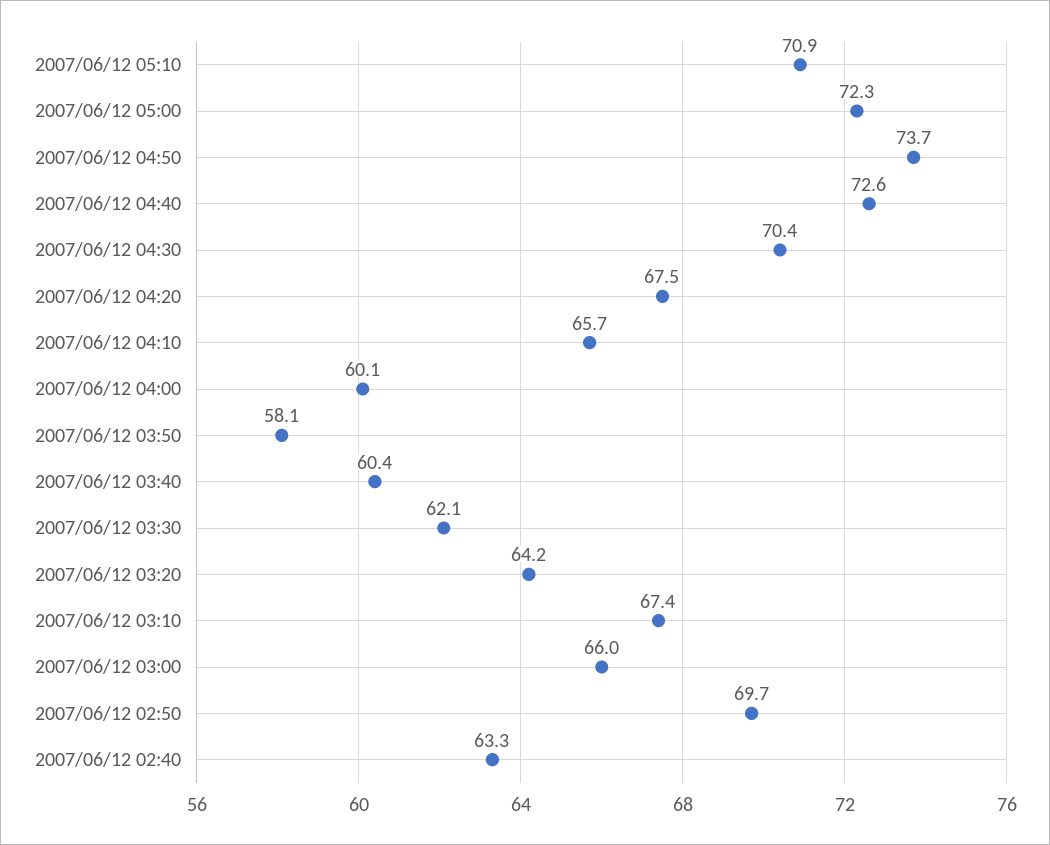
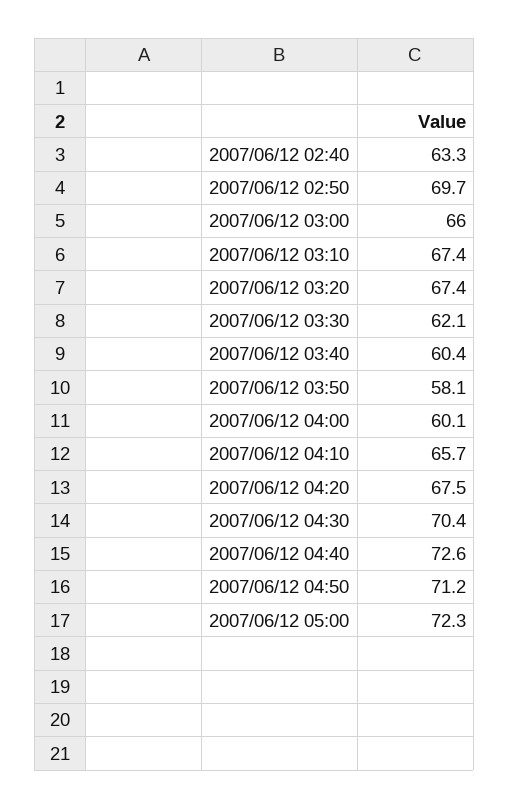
  {
-   "2007/06/12 05:10": 70.9,
    "2007/06/12 05:00": 72.3,
-   "2007/06/12 04:50": 73.7,
+   "2007/06/12 04:50": 71.2,
    "2007/06/12 04:40": 72.6,
    "2007/06/12 04:30": 70.4,
    "2007/06/12 04:20": 67.5,
    "2007/06/12 04:10": 65.7,
    "2007/06/12 04:00": 60.1,
    "2007/06/12 03:50": 58.1,
    "2007/06/12 03:40": 60.4,
    "2007/06/12 03:30": 62.1,
-   "2007/06/12 03:20": 64.2,
+   "2007/06/12 03:20": 67.4,
    "2007/06/12 03:10": 67.4,
    "2007/06/12 03:00": 66,
    "2007/06/12 02:50": 69.7,
    "2007/06/12 02:40": 63.3
  }

